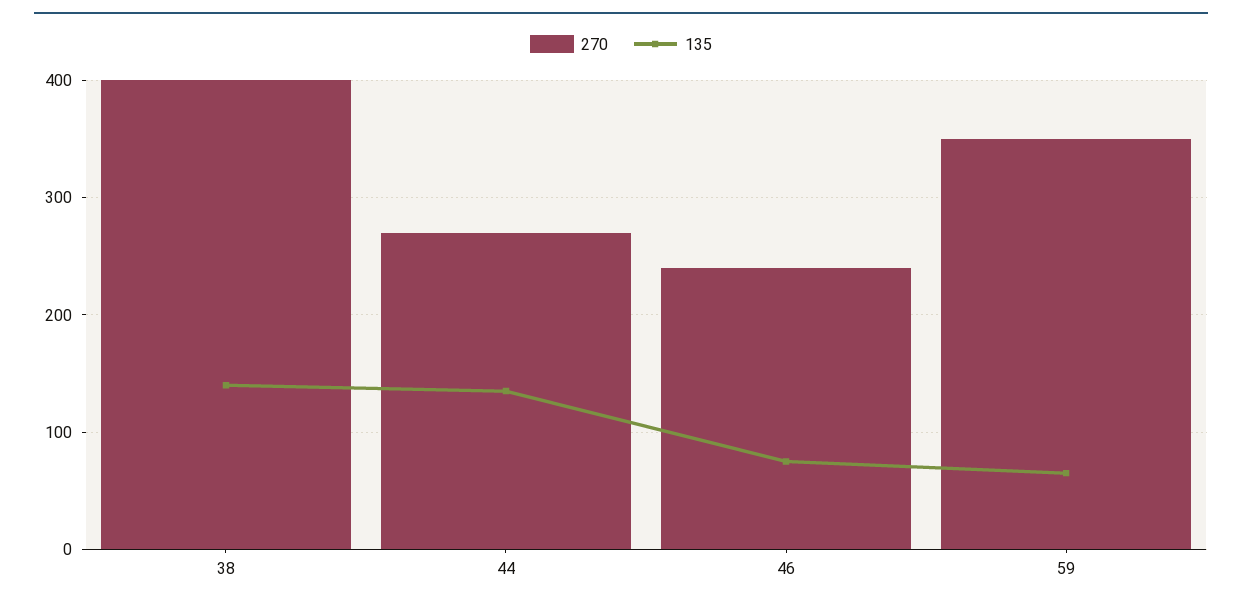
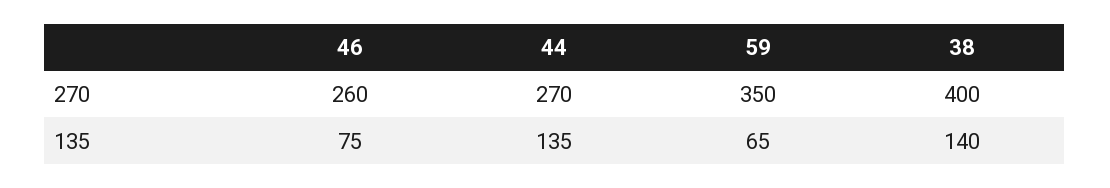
  {
    "270": {
      "38": 400,
      "44": 270,
-     "46": 240,
+     "46": 260,
      "59": 350
    },
    "135": {
      "38": 140,
      "44": 135,
      "46": 75,
      "59": 65
    }
  }

